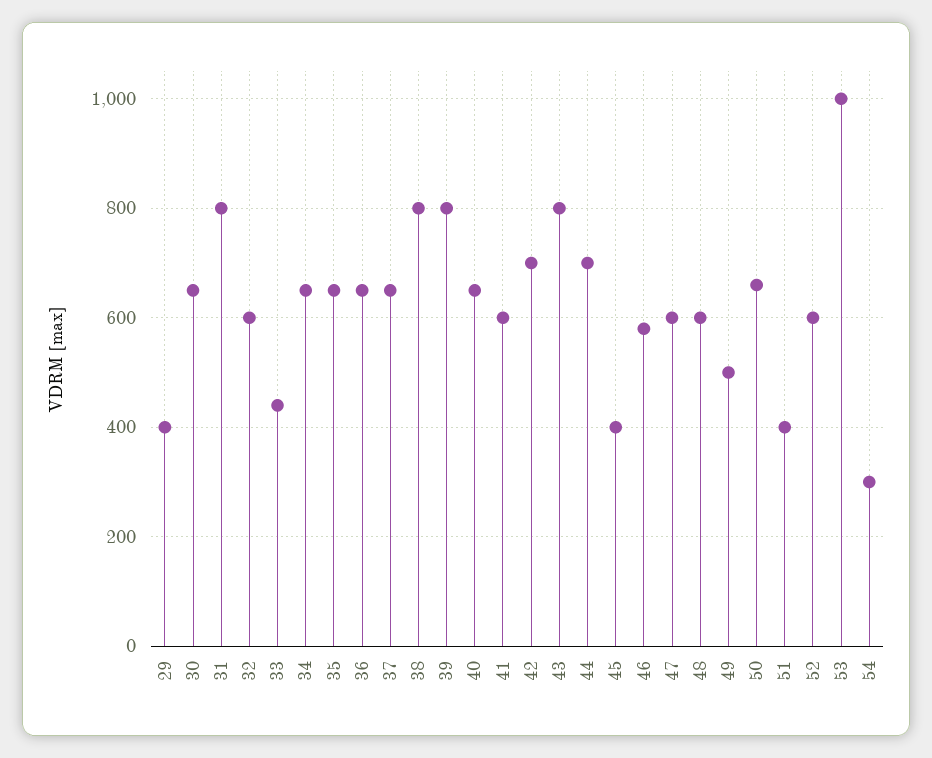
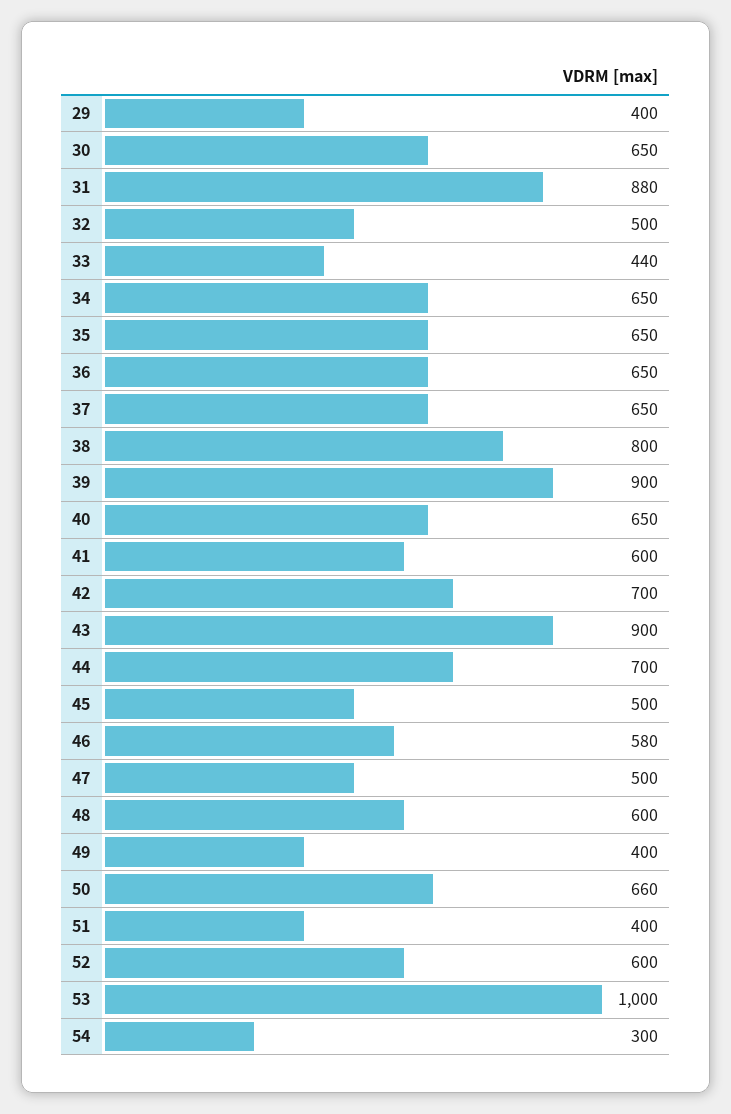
  {
    "29": 400,
    "30": 650,
-   "31": 800,
+   "31": 880,
-   "32": 600,
+   "32": 500,
    "33": 440,
    "34": 650,
    "35": 650,
    "36": 650,
    "37": 650,
    "38": 800,
-   "39": 800,
+   "39": 900,
    "40": 650,
    "41": 600,
    "42": 700,
-   "43": 800,
+   "43": 900,
    "44": 700,
-   "45": 400,
+   "45": 500,
    "46": 580,
-   "47": 600,
+   "47": 500,
    "48": 600,
-   "49": 500,
+   "49": 400,
    "50": 660,
    "51": 400,
    "52": 600,
    "53": 1000,
    "54": 300
  }

